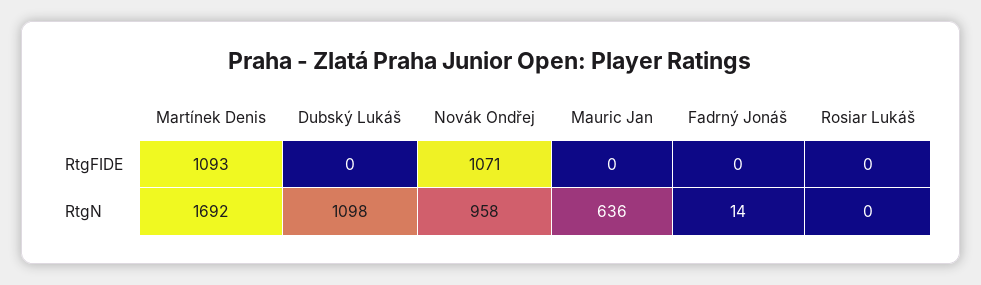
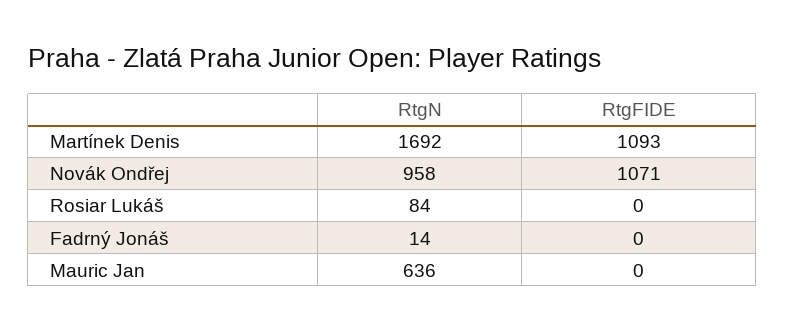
  {
    "Martínek Denis": {
      "RtgFIDE": 1093,
      "RtgN": 1692
    },
-   "Dubský Lukáš": {
-     "RtgFIDE": 0,
-     "RtgN": 1098
-   },
    "Novák Ondřej": {
      "RtgFIDE": 1071,
      "RtgN": 958
    },
    "Mauric Jan": {
      "RtgFIDE": 0,
      "RtgN": 636
    },
    "Fadrný Jonáš": {
      "RtgFIDE": 0,
      "RtgN": 14
    },
    "Rosiar Lukáš": {
      "RtgFIDE": 0,
-     "RtgN": 0
+     "RtgN": 84
    }
  }

